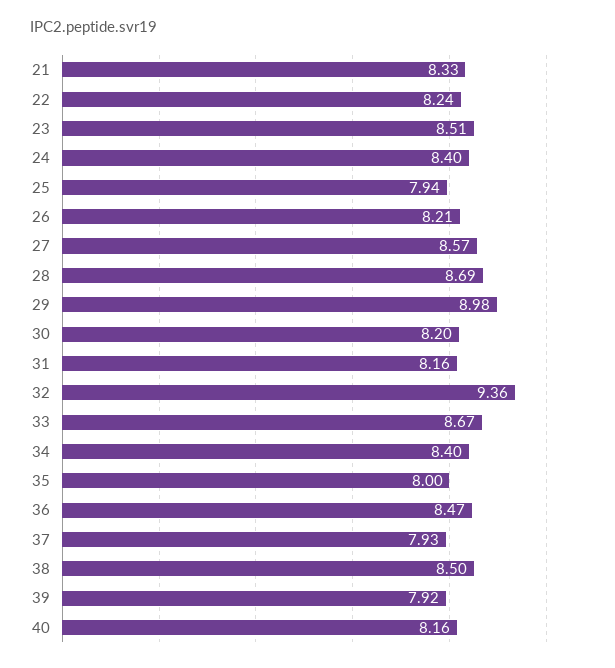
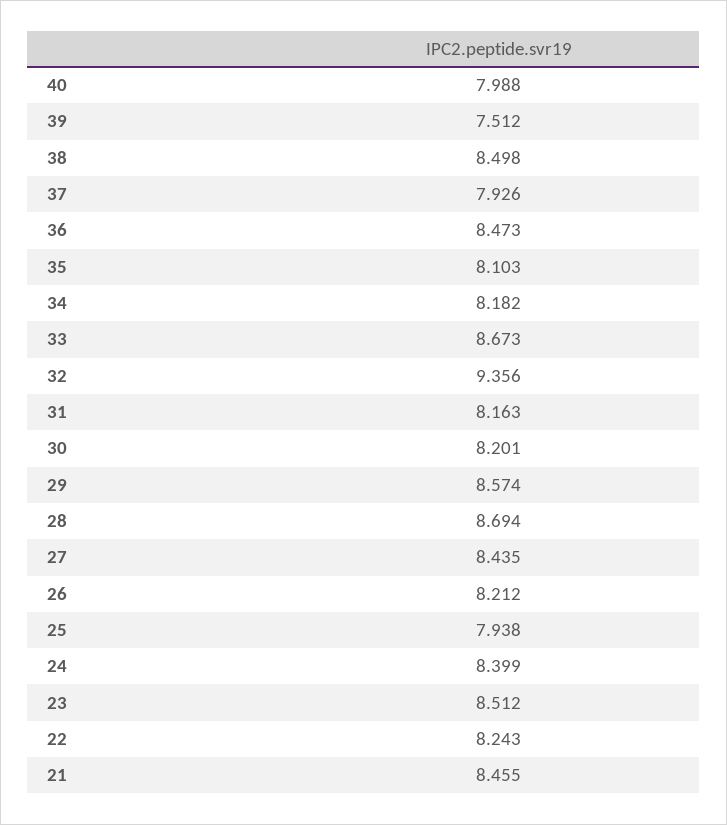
  {
-   "21": 8.33,
+   "21": 8.455,
    "22": 8.243,
    "23": 8.512,
    "24": 8.399,
    "25": 7.938,
    "26": 8.212,
-   "27": 8.57,
+   "27": 8.435,
    "28": 8.694,
-   "29": 8.98,
+   "29": 8.574,
    "30": 8.201,
    "31": 8.163,
    "32": 9.356,
    "33": 8.673,
-   "34": 8.4,
+   "34": 8.182,
-   "35": 8,
+   "35": 8.103,
    "36": 8.473,
    "37": 7.926,
    "38": 8.498,
-   "39": 7.92,
+   "39": 7.512,
-   "40": 8.16
+   "40": 7.988
  }

